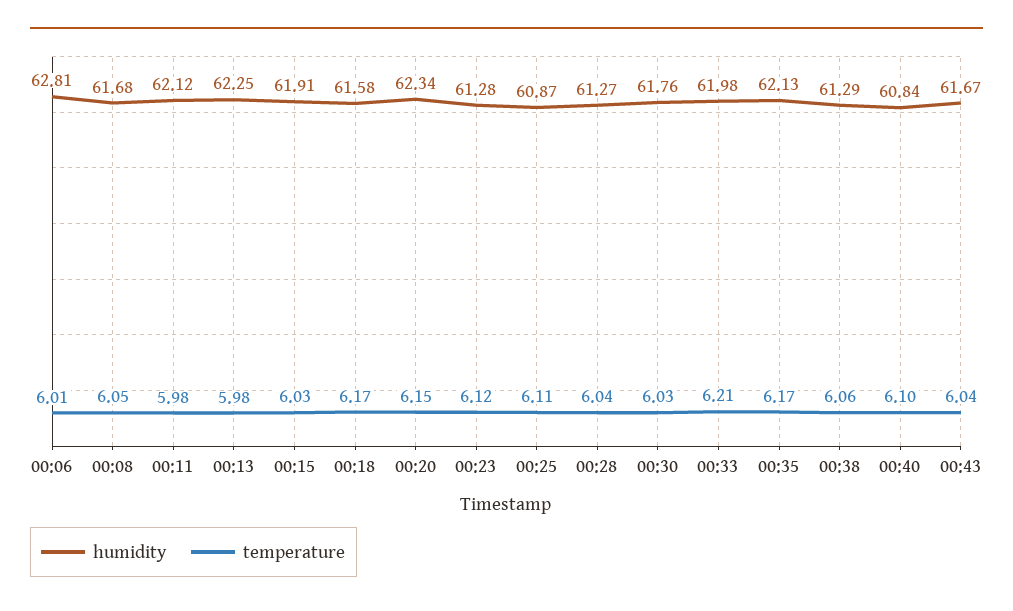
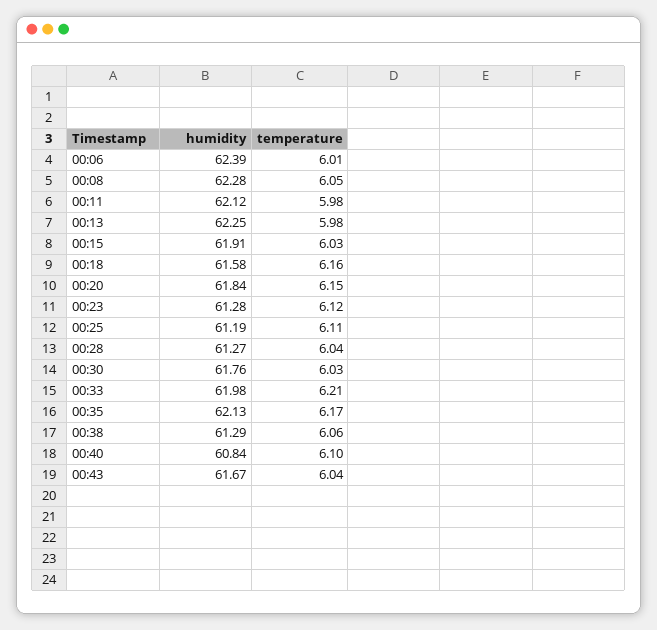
  {
    "humidity": {
-     "00:06": 62.81,
+     "00:06": 62.39,
-     "00:08": 61.68,
+     "00:08": 62.28,
      "00:11": 62.12,
      "00:13": 62.25,
      "00:15": 61.91,
      "00:18": 61.58,
-     "00:20": 62.34,
+     "00:20": 61.84,
      "00:23": 61.28,
-     "00:25": 60.87,
+     "00:25": 61.19,
      "00:28": 61.27,
      "00:30": 61.76,
      "00:33": 61.98,
      "00:35": 62.13,
      "00:38": 61.29,
      "00:40": 60.84,
      "00:43": 61.67
    },
    "temperature": {
      "00:06": 6.01,
      "00:08": 6.05,
      "00:11": 5.98,
      "00:13": 5.98,
      "00:15": 6.03,
-     "00:18": 6.17,
+     "00:18": 6.16,
      "00:20": 6.15,
      "00:23": 6.12,
      "00:25": 6.11,
      "00:28": 6.04,
      "00:30": 6.03,
      "00:33": 6.21,
      "00:35": 6.17,
      "00:38": 6.06,
      "00:40": 6.1,
      "00:43": 6.04
    }
  }

